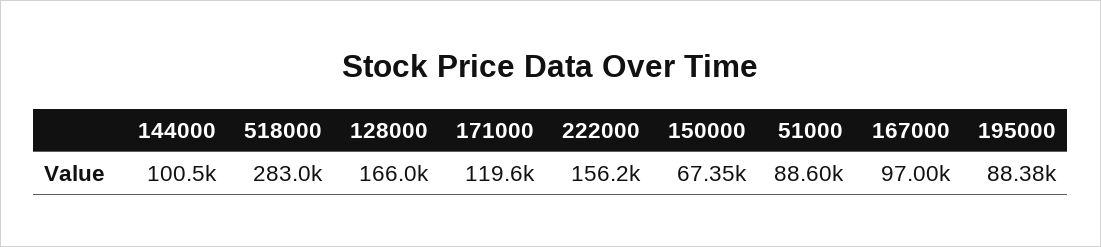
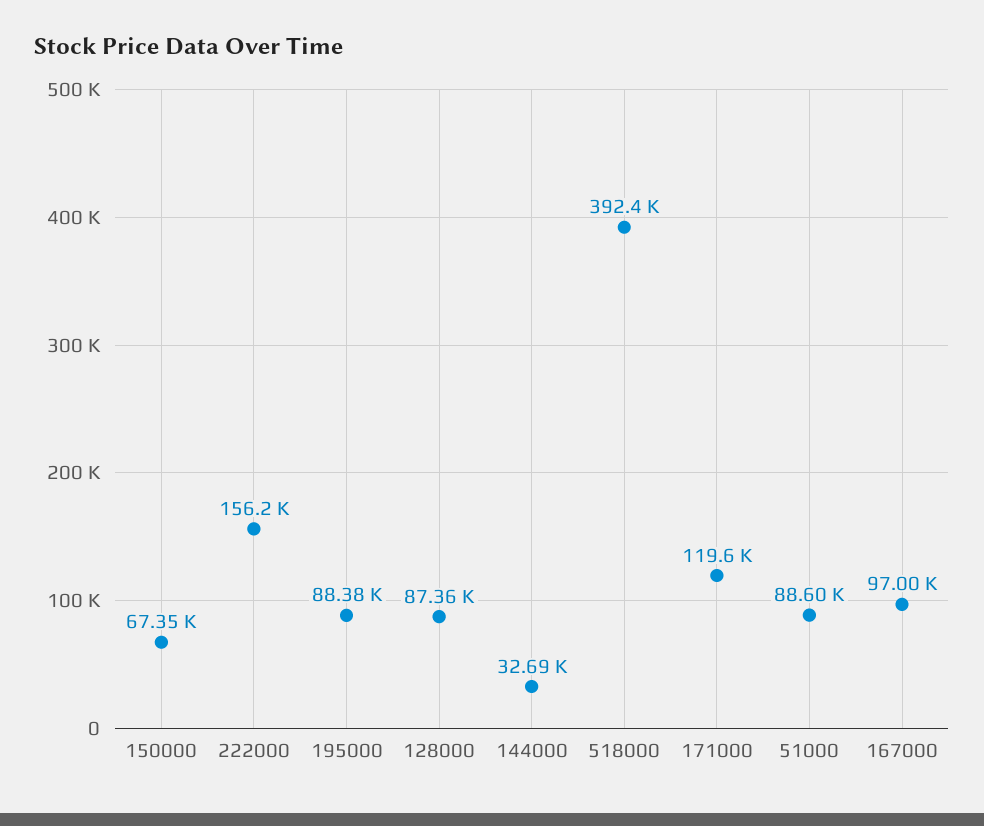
  {
-   "144000": 100500,
+   "144000": 32690,
-   "518000": 283000,
+   "518000": 392400,
-   "128000": 166000,
+   "128000": 87360,
    "171000": 119600,
    "222000": 156200,
    "150000": 67350,
    "51000": 88600,
    "167000": 97000,
    "195000": 88380
  }

